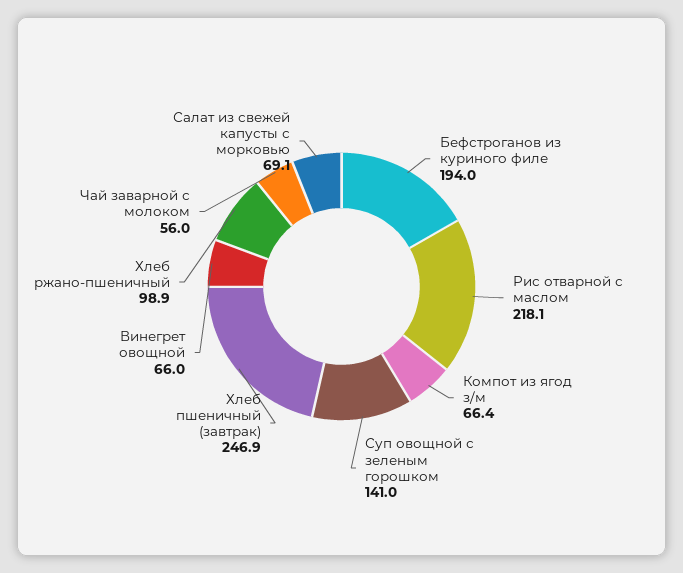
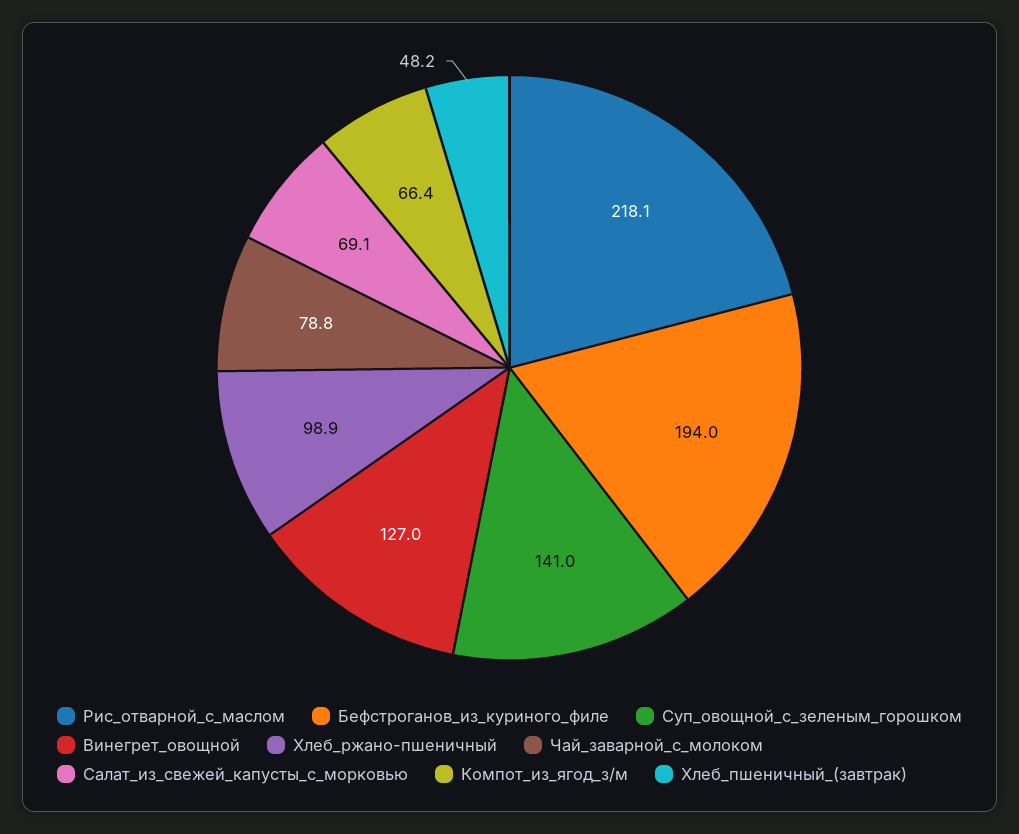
  {
    "Бефстроганов из куриного филе": 194,
    "Рис отварной с маслом": 218.1,
    "Компот из ягод з/м": 66.4,
    "Суп овощной с зеленым горошком": 141,
-   "Хлеб пшеничный (завтрак)": 246.9,
+   "Хлеб пшеничный (завтрак)": 48.2,
-   "Винегрет овощной": 66,
+   "Винегрет овощной": 127,
    "Хлеб ржано-пшеничный": 98.9,
-   "Чай заварной с молоком": 56,
+   "Чай заварной с молоком": 78.8,
    "Салат из свежей капусты с морковью": 69.1
  }

